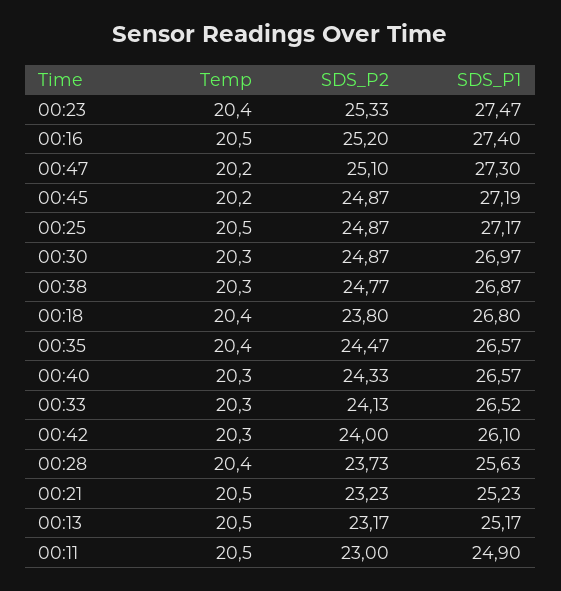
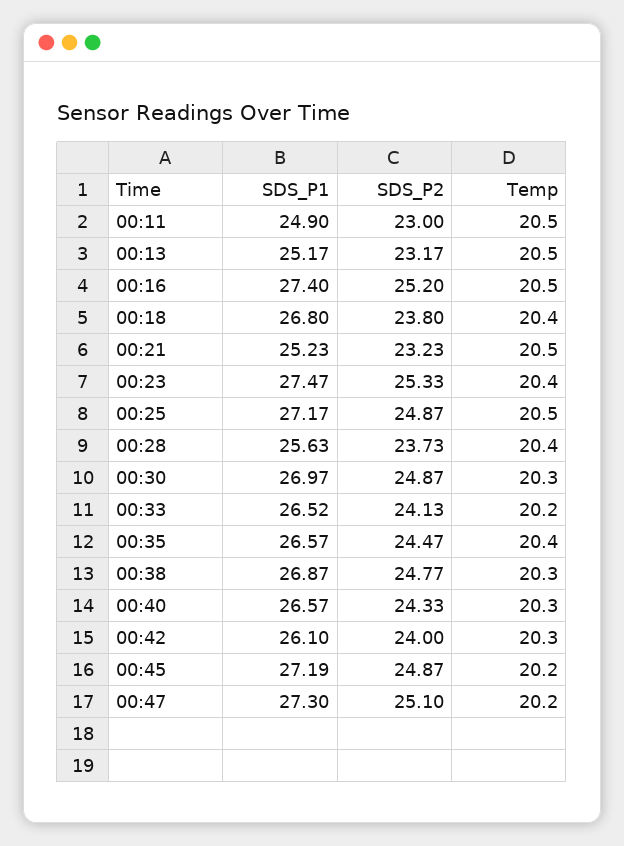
  {
    "Temp": {
      "00:23": 20.4,
      "00:16": 20.5,
      "00:47": 20.2,
      "00:45": 20.2,
      "00:25": 20.5,
      "00:30": 20.3,
      "00:38": 20.3,
      "00:18": 20.4,
      "00:35": 20.4,
      "00:40": 20.3,
-     "00:33": 20.3,
+     "00:33": 20.2,
      "00:42": 20.3,
      "00:28": 20.4,
      "00:21": 20.5,
      "00:13": 20.5,
      "00:11": 20.5
    },
    "SDS_P2": {
      "00:23": 25.33,
      "00:16": 25.2,
      "00:47": 25.1,
      "00:45": 24.87,
      "00:25": 24.87,
      "00:30": 24.87,
      "00:38": 24.77,
      "00:18": 23.8,
      "00:35": 24.47,
      "00:40": 24.33,
      "00:33": 24.13,
      "00:42": 24,
      "00:28": 23.73,
      "00:21": 23.23,
      "00:13": 23.17,
      "00:11": 23
    },
    "SDS_P1": {
      "00:23": 27.47,
      "00:16": 27.4,
      "00:47": 27.3,
      "00:45": 27.19,
      "00:25": 27.17,
      "00:30": 26.97,
      "00:38": 26.87,
      "00:18": 26.8,
      "00:35": 26.57,
      "00:40": 26.57,
      "00:33": 26.52,
      "00:42": 26.1,
      "00:28": 25.63,
      "00:21": 25.23,
      "00:13": 25.17,
      "00:11": 24.9
    }
  }

